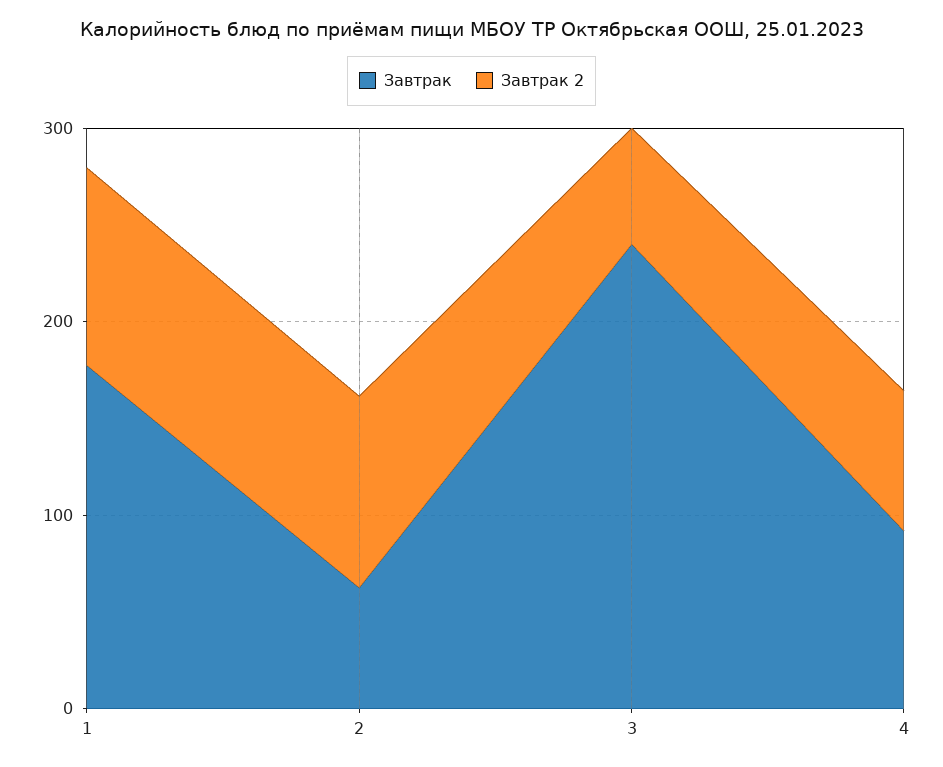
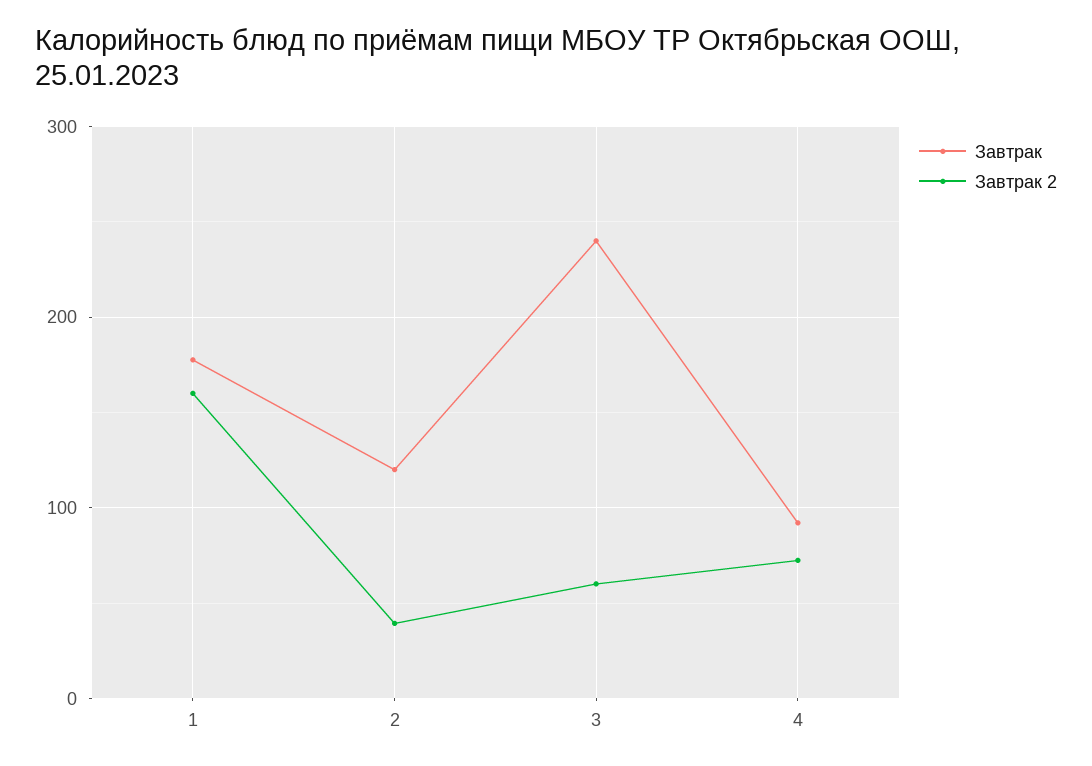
  {
    "Завтрак": {
      "1": 180,
-     "2": 60,
+     "2": 120,
      "3": 240,
      "4": 90
    },
    "Завтрак 2": {
-     "1": 100,
+     "1": 160,
-     "2": 100,
+     "2": 40,
      "3": 60,
      "4": 70
    }
  }

